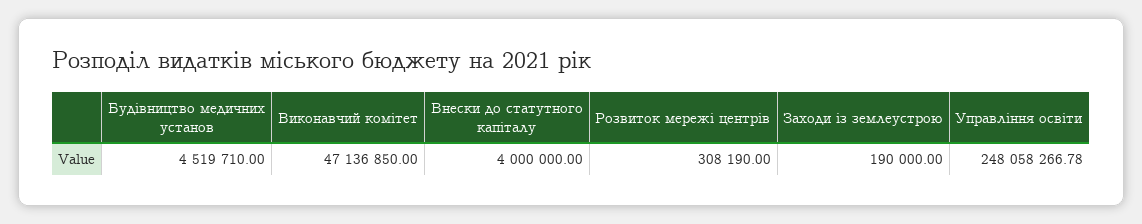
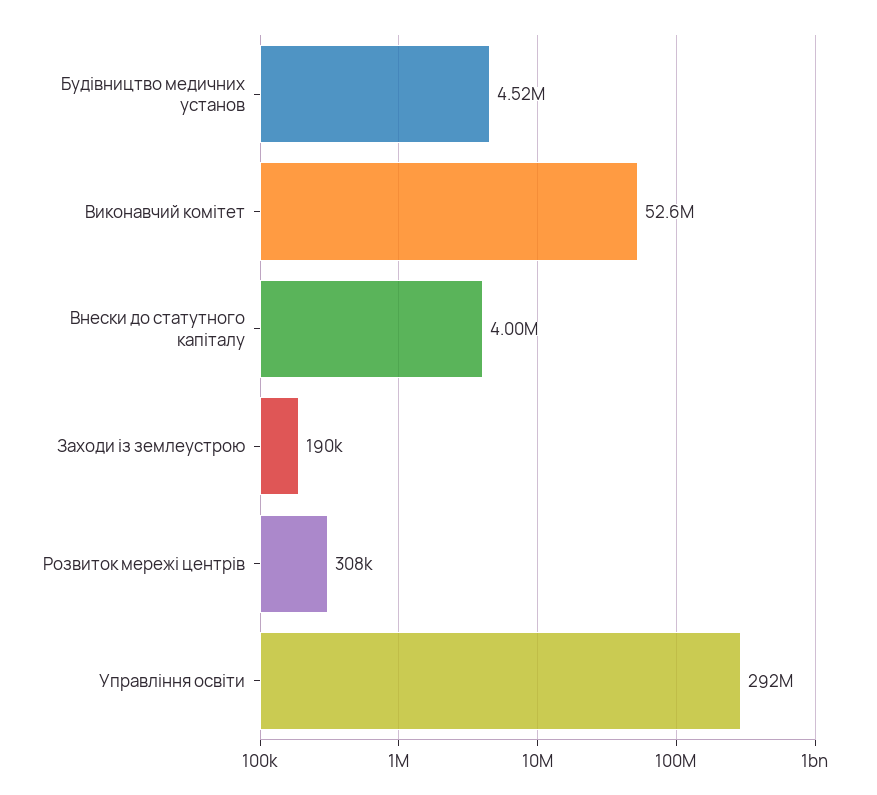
  {
    "Будівництво медичних установ": 4519710,
-   "Виконавчий комітет": 47136850,
+   "Виконавчий комітет": 52600000,
    "Внески до статутного капіталу": 4000000,
    "Розвиток мережі центрів": 308190,
    "Заходи із землеустрою": 190000,
-   "Управління освіти": 248058266.78
+   "Управління освіти": 292000000
  }

